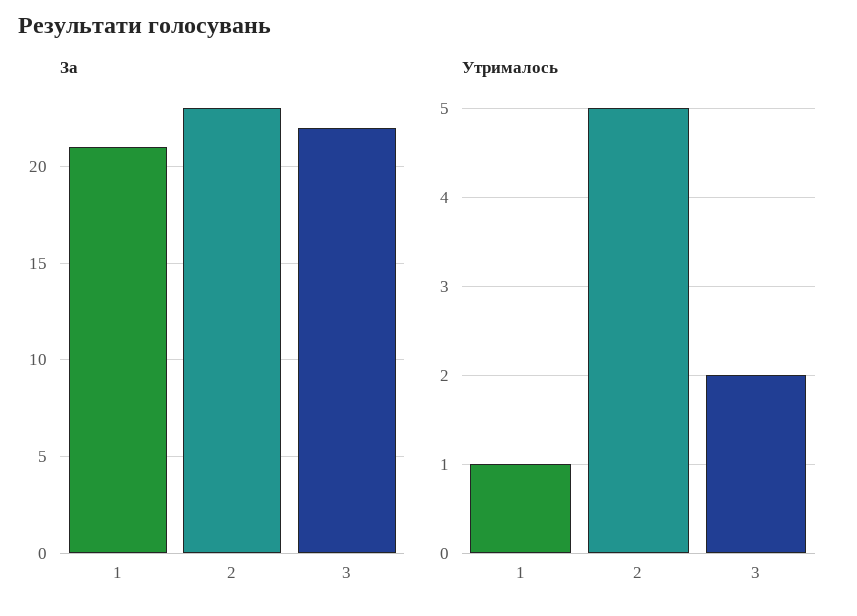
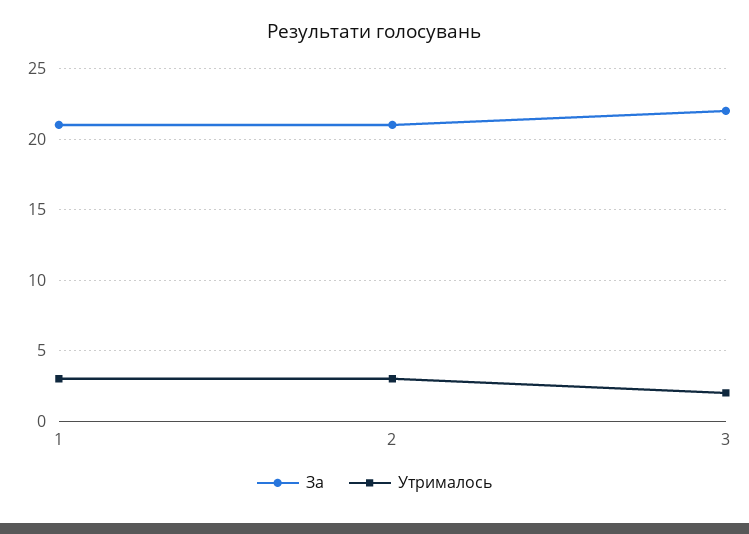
  {
    "За": {
      "1": 21,
-     "2": 23,
+     "2": 21,
      "3": 22
    },
    "Утрималось": {
-     "1": 1,
+     "1": 3,
-     "2": 5,
+     "2": 3,
      "3": 2
    }
  }

